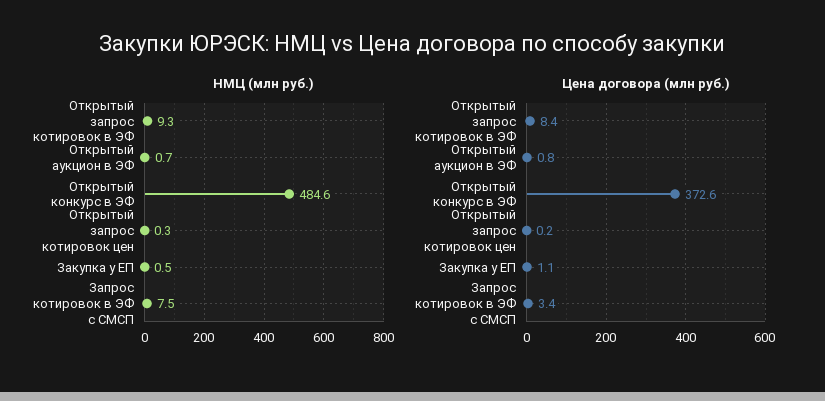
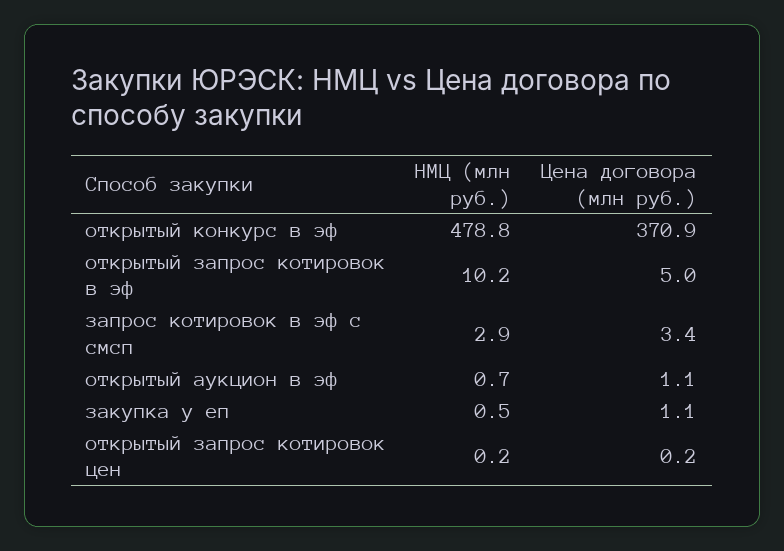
  {
    "НМЦ (млн руб.)": {
-     "Открытый запрос котировок в ЭФ": 9.3,
+     "Открытый запрос котировок в ЭФ": 10.2,
      "Открытый аукцион в ЭФ": 0.7,
-     "Открытый конкурс в ЭФ": 484.6,
+     "Открытый конкурс в ЭФ": 478.8,
-     "Открытый запрос котировок цен": 0.3,
+     "Открытый запрос котировок цен": 0.2,
      "Закупка у ЕП": 0.5,
-     "Запрос котировок в ЭФ с СМСП": 7.5
+     "Запрос котировок в ЭФ с СМСП": 2.9
    },
    "Цена договора (млн руб.)": {
-     "Открытый запрос котировок в ЭФ": 8.4,
+     "Открытый запрос котировок в ЭФ": 5,
-     "Открытый аукцион в ЭФ": 0.8,
+     "Открытый аукцион в ЭФ": 1.1,
-     "Открытый конкурс в ЭФ": 372.6,
+     "Открытый конкурс в ЭФ": 370.9,
      "Открытый запрос котировок цен": 0.2,
      "Закупка у ЕП": 1.1,
      "Запрос котировок в ЭФ с СМСП": 3.4
    }
  }

